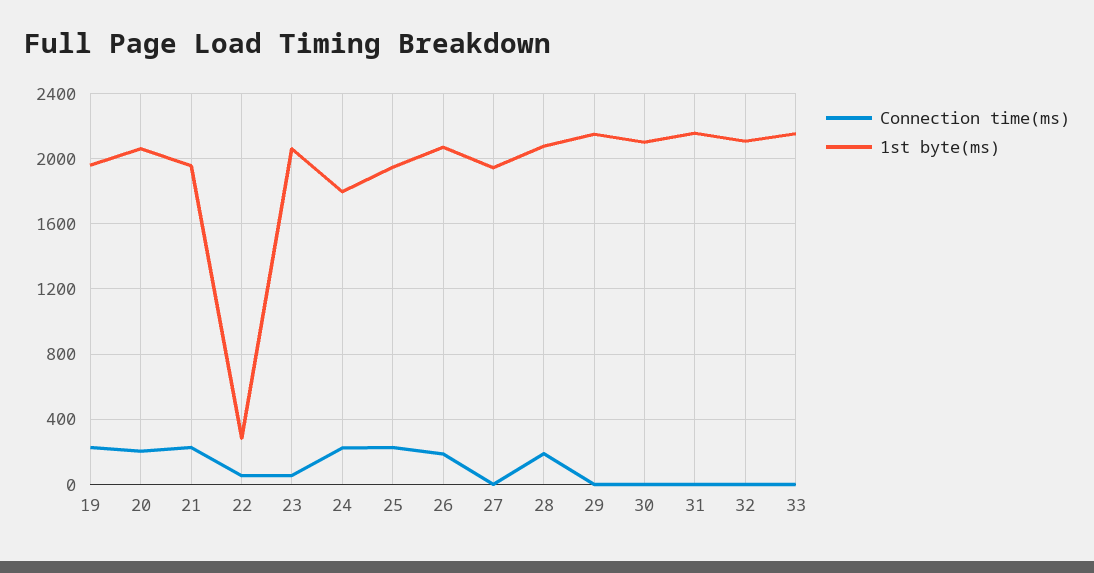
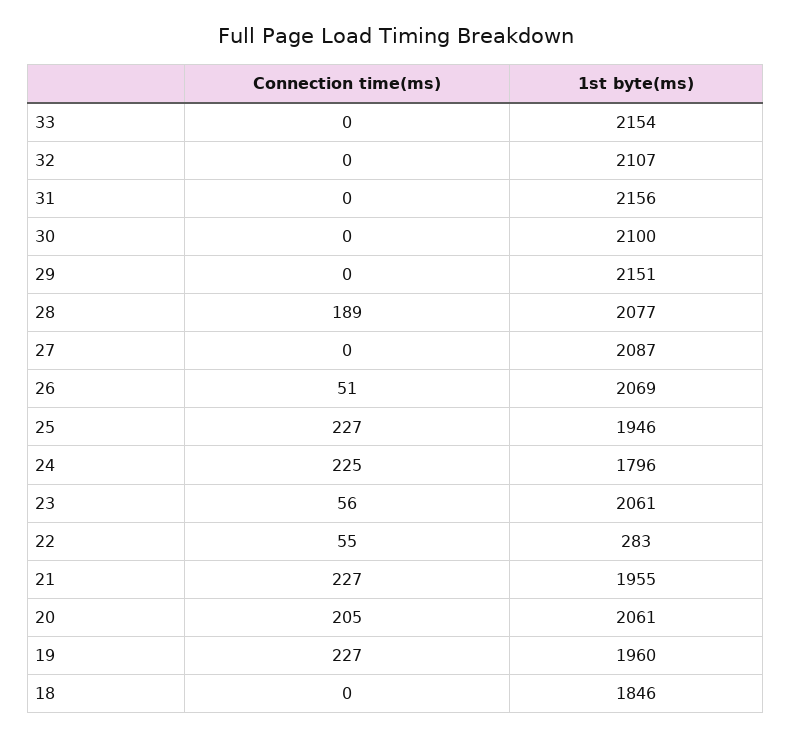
  {
    "Connection time(ms)": {
      "19": 227,
      "20": 205,
      "21": 227,
      "22": 55,
      "23": 56,
      "24": 225,
      "25": 227,
-     "26": 200,
+     "26": 51,
      "27": 0,
      "28": 189,
      "29": 0,
      "30": 0,
      "31": 0,
      "32": 0,
-     "33": 0
+     "33": 0,
+     "18": 0
    },
    "1st byte(ms)": {
      "19": 1960,
      "20": 2061,
      "21": 1955,
      "22": 283,
      "23": 2061,
      "24": 1796,
      "25": 1946,
      "26": 2069,
-     "27": 1950,
+     "27": 2087,
      "28": 2077,
      "29": 2151,
      "30": 2100,
      "31": 2156,
      "32": 2107,
-     "33": 2154
+     "33": 2154,
+     "18": 1846
    }
  }

